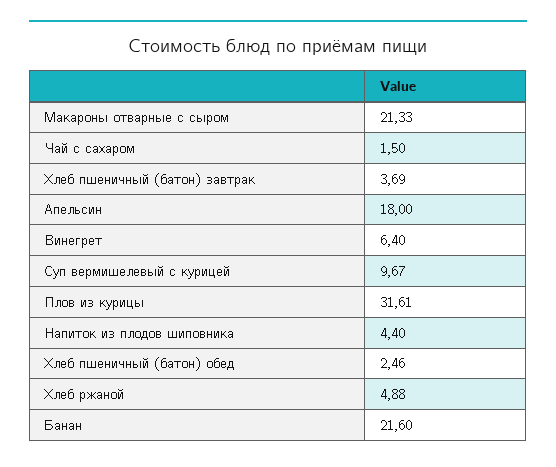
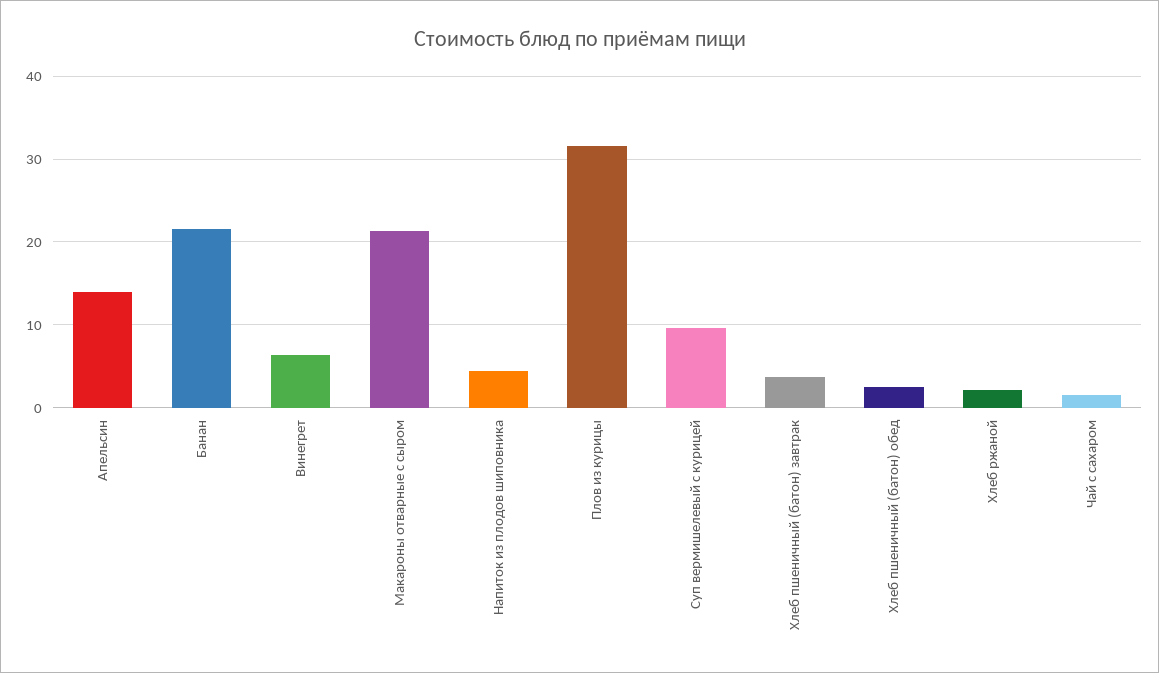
  {
    "Макароны отварные с сыром": 21.33,
    "Чай с сахаром": 1.5,
    "Хлеб пшеничный (батон) завтрак": 3.69,
-   "Апельсин": 18,
+   "Апельсин": 14,
    "Винегрет": 6.4,
    "Суп вермишелевый с курицей": 9.67,
    "Плов из курицы": 31.61,
    "Напиток из плодов шиповника": 4.4,
    "Хлеб пшеничный (батон) обед": 2.46,
-   "Хлеб ржаной": 4.88,
+   "Хлеб ржаной": 2,
    "Банан": 21.6
  }

